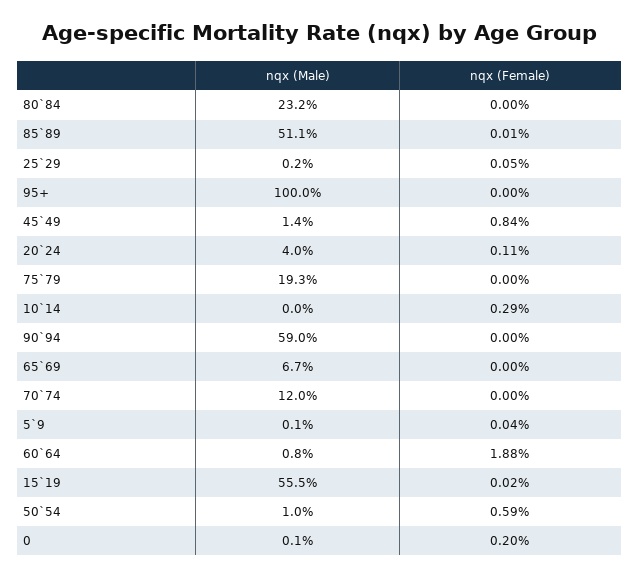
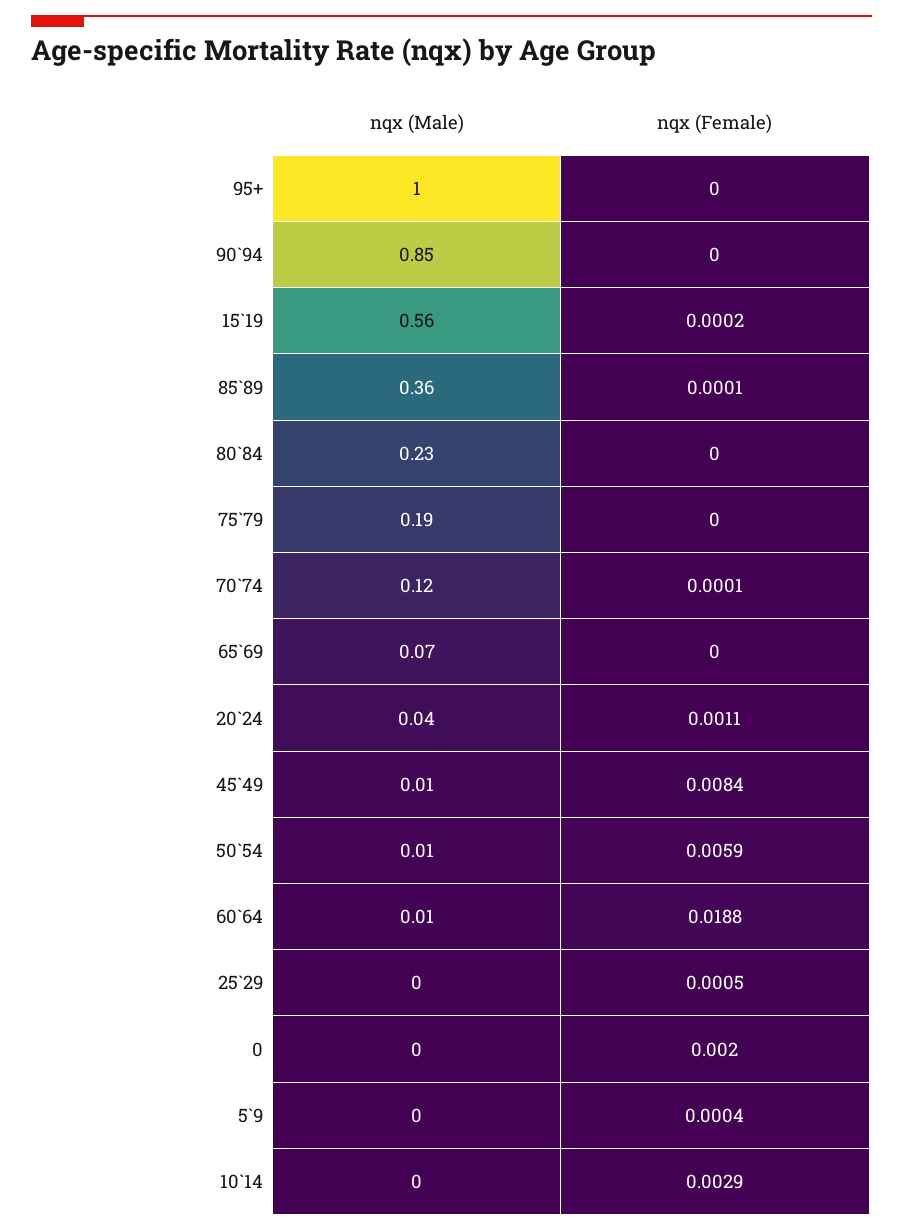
  {
    "nqx (Male)": {
      "80`84": 0.232,
-     "85`89": 0.511,
+     "85`89": 0.36,
      "25`29": 0.002,
      "95+": 1,
      "45`49": 0.014,
      "20`24": 0.04,
      "75`79": 0.193,
      "10`14": 0,
-     "90`94": 0.59,
+     "90`94": 0.85,
      "65`69": 0.067,
      "70`74": 0.12,
      "5`9": 0.001,
      "60`64": 0.008,
      "15`19": 0.555,
      "50`54": 0.01,
      "0": 0.001
    },
    "nqx (Female)": {
      "80`84": 0,
      "85`89": 0.0001,
      "25`29": 0.0005,
      "95+": 0,
      "45`49": 0.0084,
      "20`24": 0.0011,
      "75`79": 0,
      "10`14": 0.0029,
      "90`94": 0,
      "65`69": 0,
-     "70`74": 0,
+     "70`74": 0.0001,
      "5`9": 0.0004,
      "60`64": 0.0188,
      "15`19": 0.0002,
      "50`54": 0.0059,
      "0": 0.002
    }
  }

